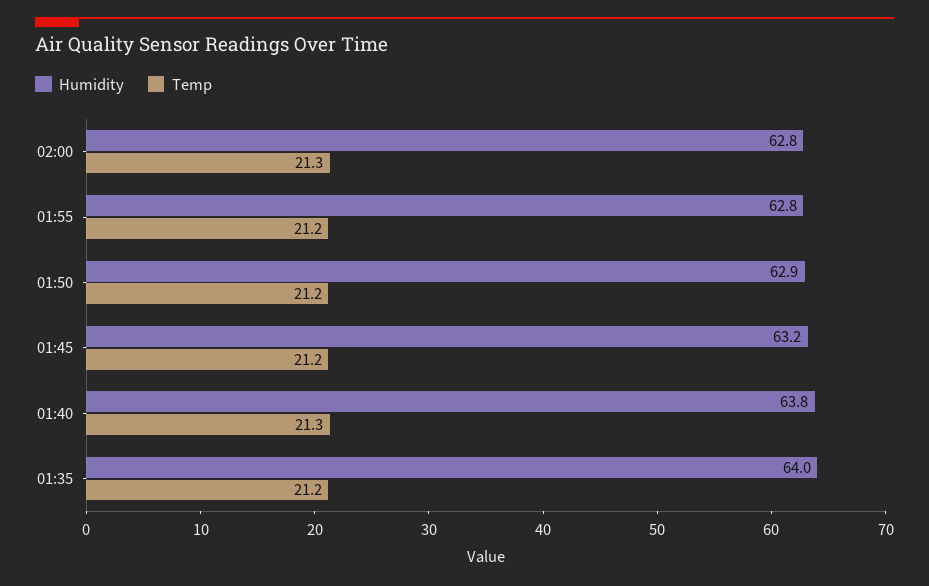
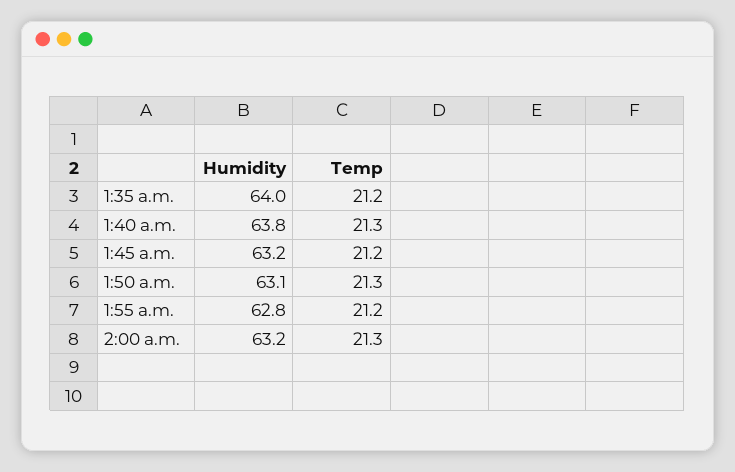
  {
    "Humidity": {
-     "02:00": 62.8,
+     "02:00": 63.2,
      "01:55": 62.8,
-     "01:50": 62.9,
+     "01:50": 63.1,
      "01:45": 63.2,
      "01:40": 63.8,
      "01:35": 64
    },
    "Temp": {
      "02:00": 21.3,
      "01:55": 21.2,
-     "01:50": 21.2,
+     "01:50": 21.3,
      "01:45": 21.2,
      "01:40": 21.3,
      "01:35": 21.2
    }
  }

